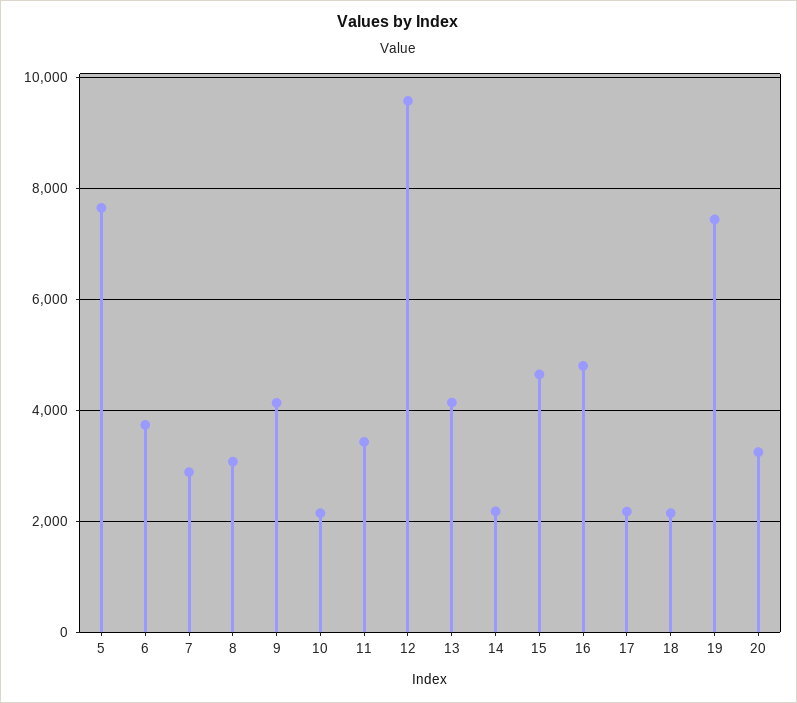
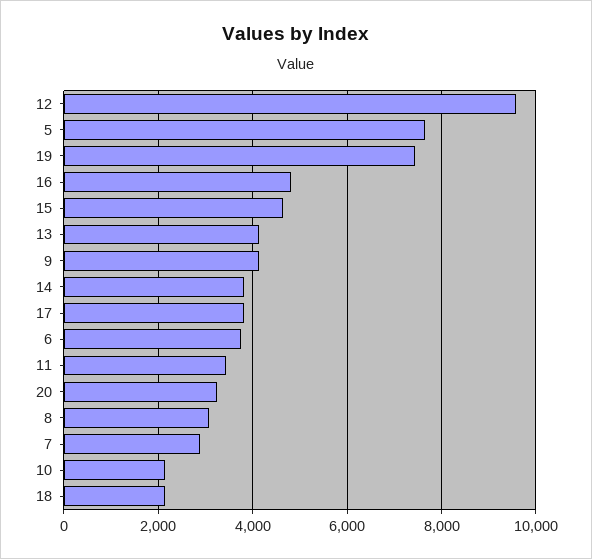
  {
    "5": 7600,
    "6": 3800,
    "7": 2800,
    "8": 3000,
    "9": 4200,
    "10": 2200,
    "11": 3400,
    "12": 9600,
    "13": 4200,
-   "14": 2200,
+   "14": 3800,
    "15": 4600,
    "16": 4800,
-   "17": 2200,
+   "17": 3800,
    "18": 2200,
    "19": 7400,
    "20": 3200
  }

